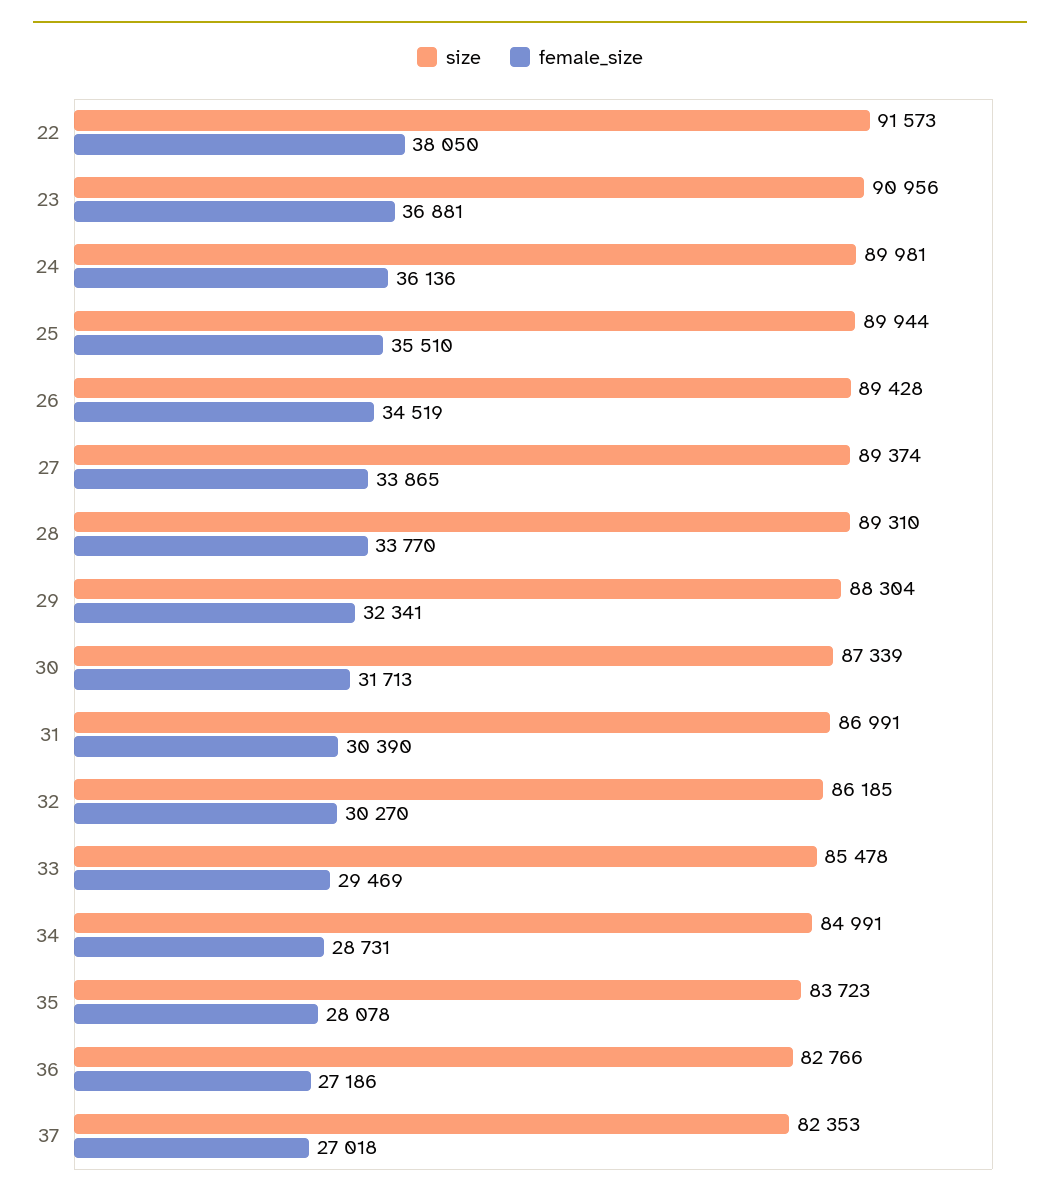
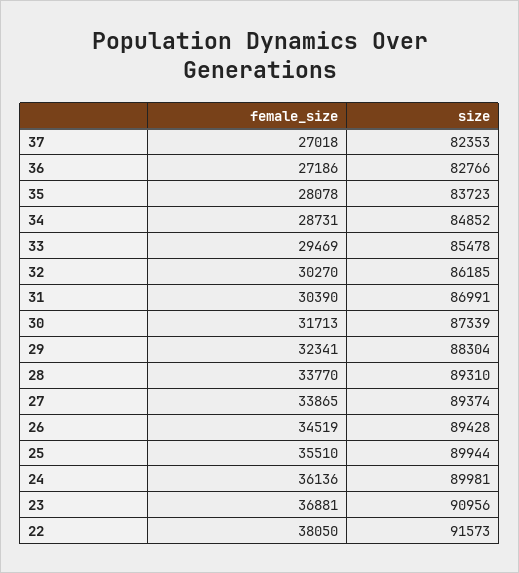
  {
    "size": {
      "22": 91573,
      "23": 90956,
      "24": 89981,
      "25": 89944,
      "26": 89428,
      "27": 89374,
      "28": 89310,
      "29": 88304,
      "30": 87339,
      "31": 86991,
      "32": 86185,
      "33": 85478,
-     "34": 84991,
+     "34": 84852,
      "35": 83723,
      "36": 82766,
      "37": 82353
    },
    "female_size": {
      "22": 38050,
      "23": 36881,
      "24": 36136,
      "25": 35510,
      "26": 34519,
      "27": 33865,
      "28": 33770,
      "29": 32341,
      "30": 31713,
      "31": 30390,
      "32": 30270,
      "33": 29469,
      "34": 28731,
      "35": 28078,
      "36": 27186,
      "37": 27018
    }
  }

